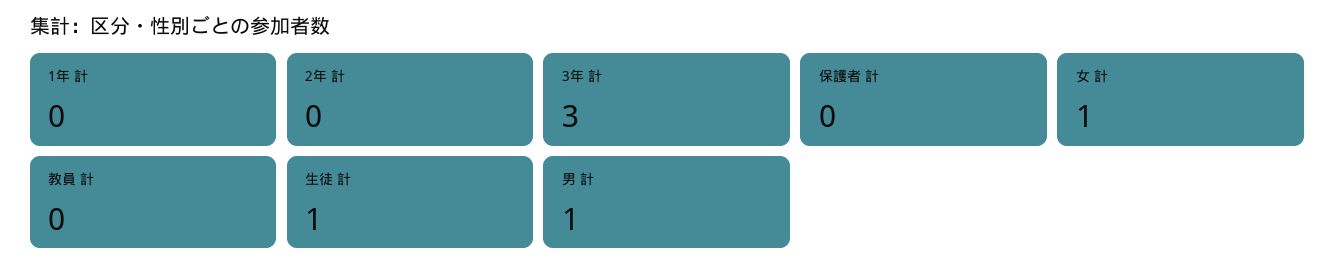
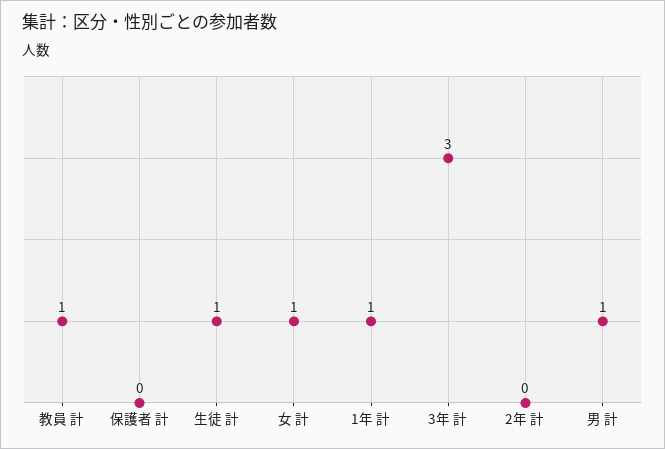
  {
-   "1年 計": 0,
+   "1年 計": 1,
    "2年 計": 0,
    "3年 計": 3,
    "保護者 計": 0,
    "女 計": 1,
-   "教員 計": 0,
+   "教員 計": 1,
    "生徒 計": 1,
    "男 計": 1
  }

